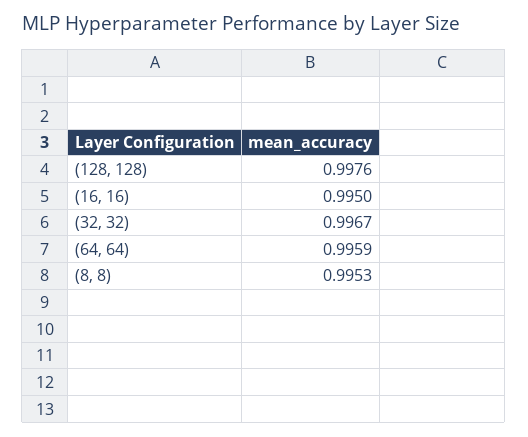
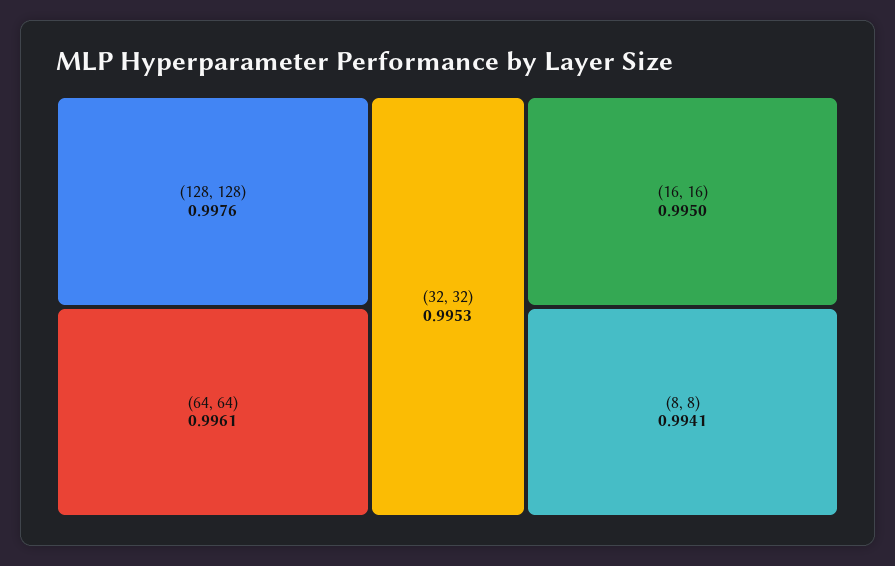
  {
    "(128, 128)": 0.9976,
    "(16, 16)": 0.995,
-   "(32, 32)": 0.9967,
+   "(32, 32)": 0.9953,
-   "(64, 64)": 0.9959,
+   "(64, 64)": 0.9961,
-   "(8, 8)": 0.9953
+   "(8, 8)": 0.9941
  }

